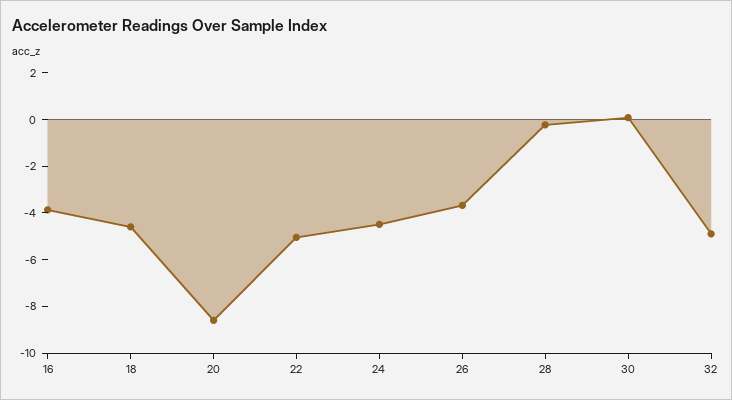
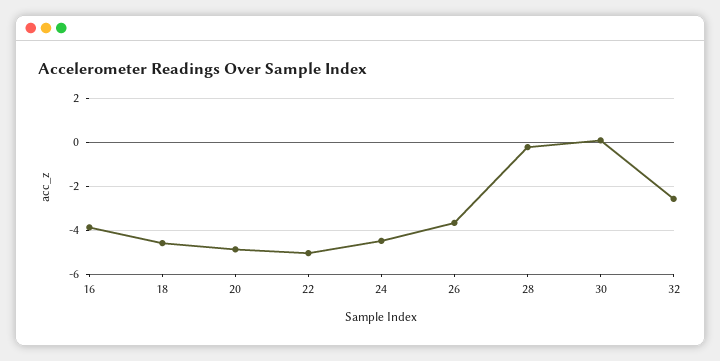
  {
    "16": -4,
    "18": -4.5,
-   "20": -8.5,
+   "20": -5,
    "22": -5,
    "24": -4.5,
    "26": -3.5,
    "28": 0,
    "30": 0,
-   "32": -5
+   "32": -2.5
  }

